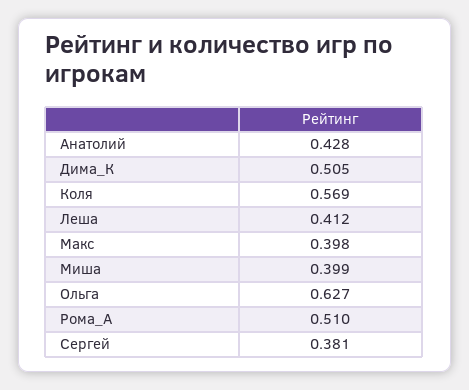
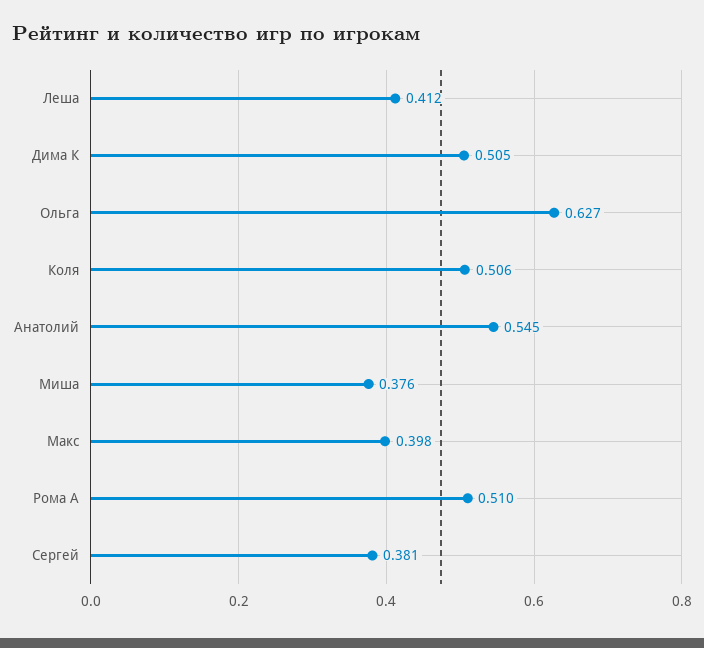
  {
-   "Анатолий": 0.428,
+   "Анатолий": 0.545,
    "Дима_К": 0.505,
-   "Коля": 0.569,
+   "Коля": 0.506,
    "Леша": 0.412,
    "Макс": 0.398,
-   "Миша": 0.399,
+   "Миша": 0.376,
    "Ольга": 0.627,
    "Рома_А": 0.51,
    "Сергей": 0.381
  }

